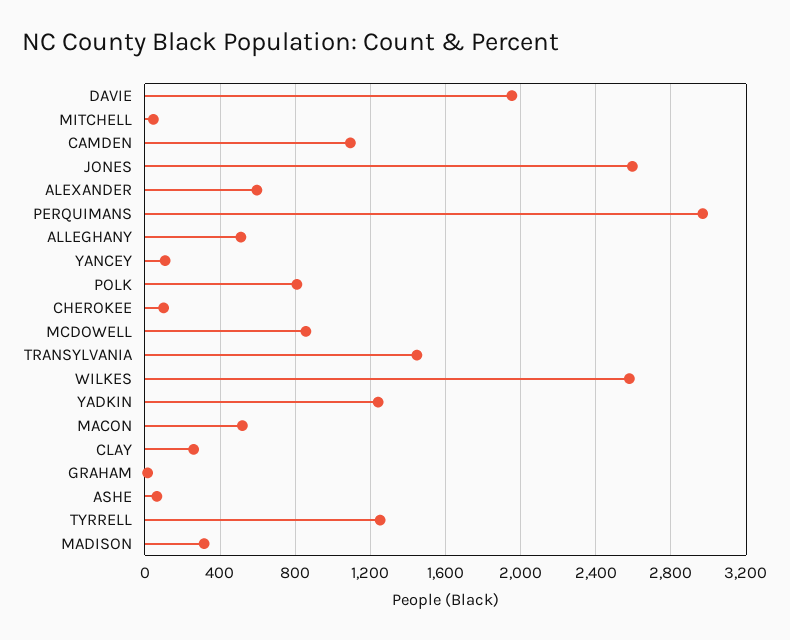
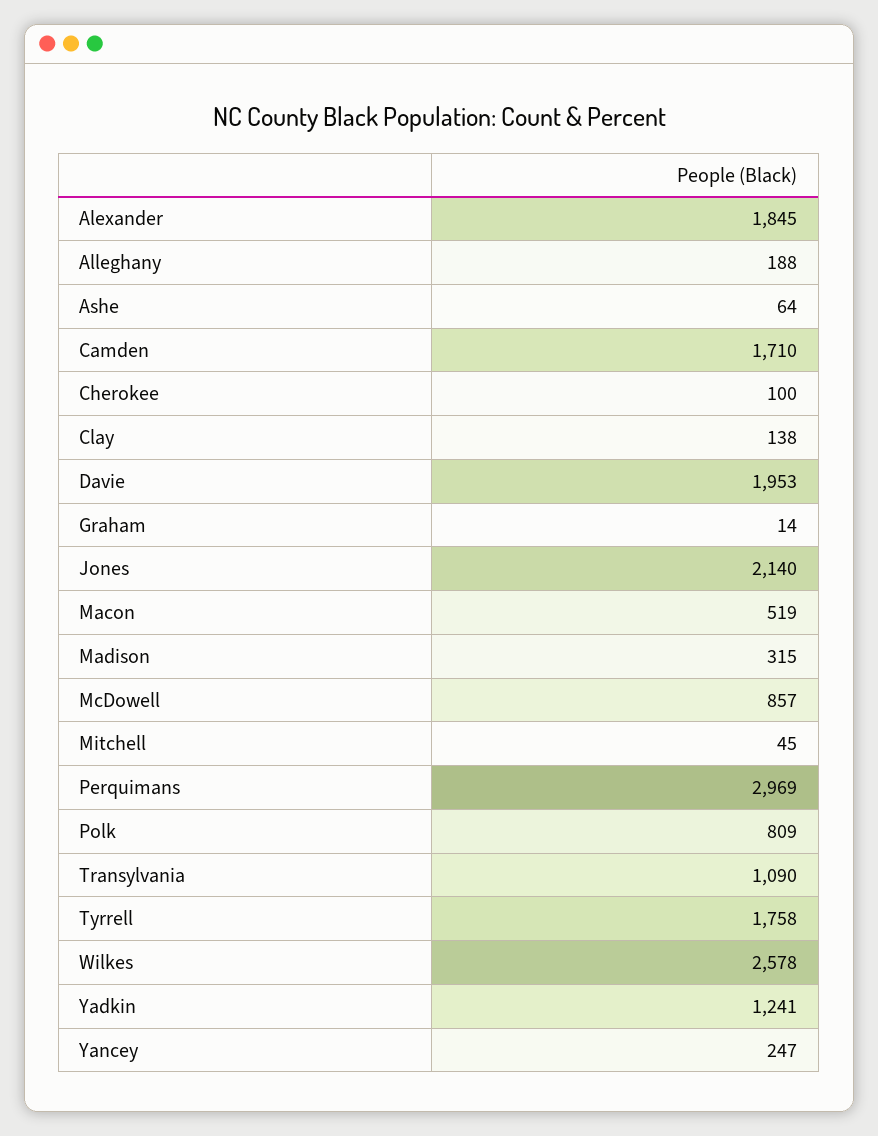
  {
    "DAVIE": 1953,
    "MITCHELL": 45,
-   "CAMDEN": 1100,
+   "CAMDEN": 1710,
-   "JONES": 2600,
+   "JONES": 2140,
-   "ALEXANDER": 600,
+   "ALEXANDER": 1845,
    "PERQUIMANS": 2969,
-   "ALLEGHANY": 500,
+   "ALLEGHANY": 188,
-   "YANCEY": 100,
+   "YANCEY": 247,
    "POLK": 809,
    "CHEROKEE": 100,
    "MCDOWELL": 857,
-   "TRANSYLVANIA": 1450,
+   "TRANSYLVANIA": 1090,
    "WILKES": 2578,
    "YADKIN": 1241,
    "MACON": 519,
-   "CLAY": 250,
+   "CLAY": 138,
    "GRAHAM": 14,
    "ASHE": 64,
-   "TYRRELL": 1250,
+   "TYRRELL": 1758,
    "MADISON": 315
  }

